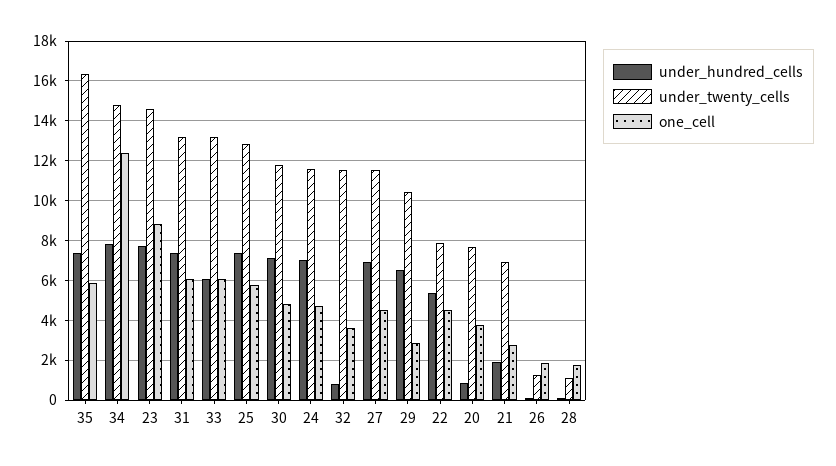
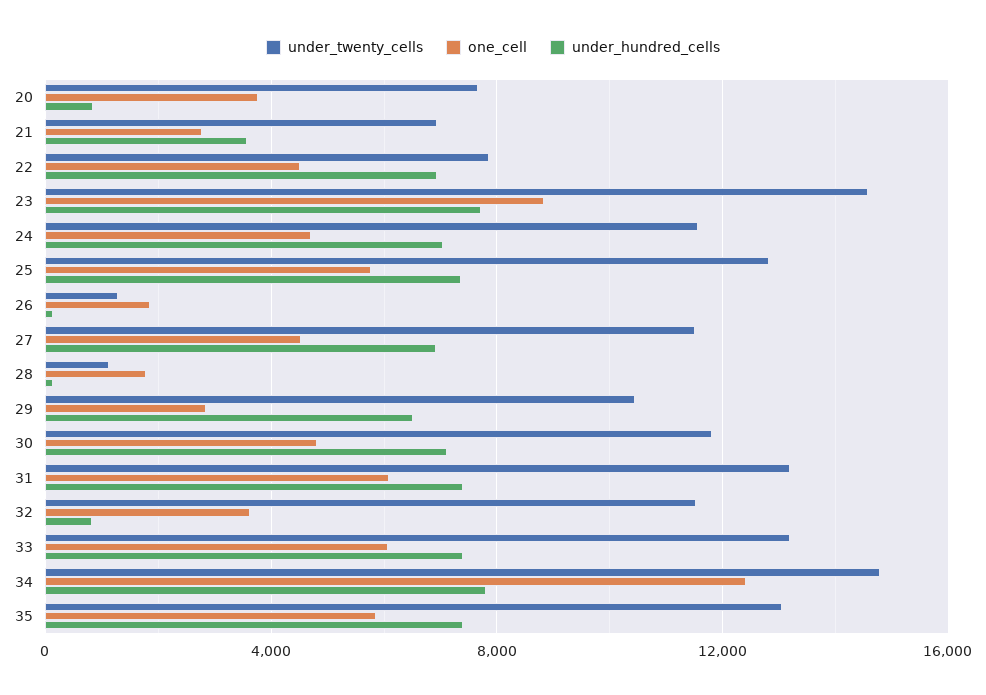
  {
    "under_hundred_cells": {
      "35": 7500,
      "34": 8000,
      "23": 7500,
      "31": 7500,
-     "33": 6000,
+     "33": 7500,
      "25": 7500,
      "30": 7000,
      "24": 7000,
      "32": 1000,
      "27": 7000,
      "29": 6500,
-     "22": 5500,
+     "22": 7000,
      "20": 1000,
-     "21": 2000,
+     "21": 3500,
      "26": 0,
      "28": 0
    },
    "under_twenty_cells": {
-     "35": 16500,
+     "35": 13000,
      "34": 15000,
      "23": 14500,
      "31": 13000,
      "33": 13000,
      "25": 13000,
      "30": 12000,
      "24": 11500,
      "32": 11500,
      "27": 11500,
      "29": 10500,
      "22": 8000,
      "20": 7500,
      "21": 7000,
      "26": 1500,
      "28": 1000
    },
    "one_cell": {
      "35": 6000,
      "34": 12500,
      "23": 9000,
      "31": 6000,
      "33": 6000,
      "25": 6000,
      "30": 5000,
      "24": 4500,
      "32": 3500,
      "27": 4500,
      "29": 3000,
      "22": 4500,
      "20": 4000,
      "21": 3000,
      "26": 2000,
      "28": 2000
    }
  }

